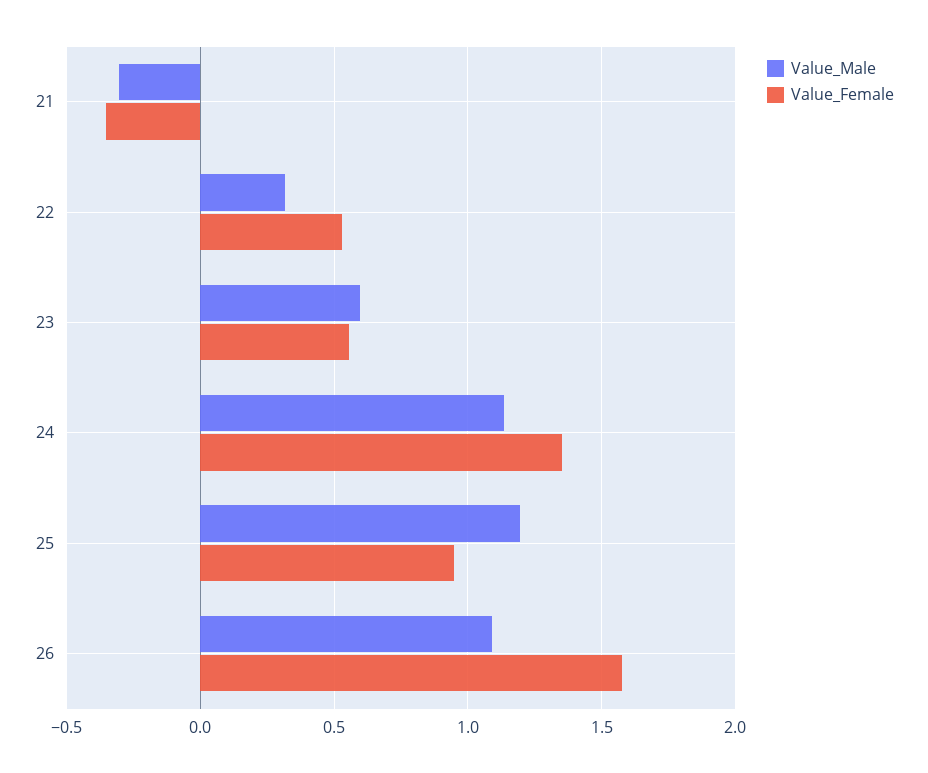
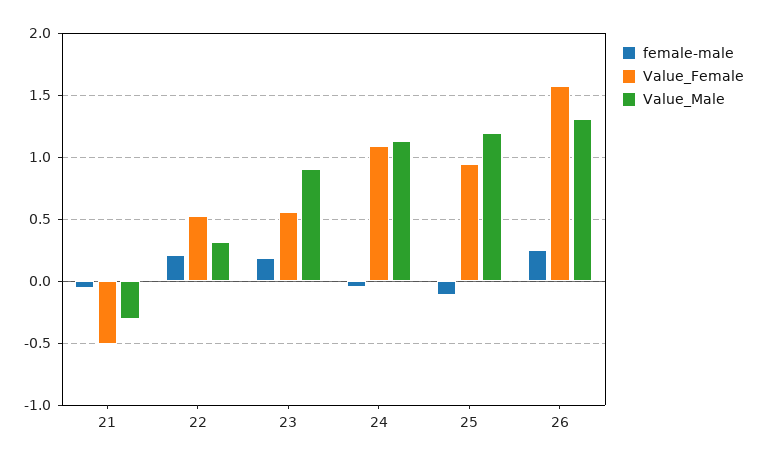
  {
    "Value_Male": {
      "21": -0.3,
      "22": 0.3,
-     "23": 0.6,
+     "23": 0.9,
      "24": 1.15,
      "25": 1.2,
-     "26": 1.1
+     "26": 1.3
    },
    "Value_Female": {
-     "21": -0.35,
+     "21": -0.5,
      "22": 0.55,
      "23": 0.55,
-     "24": 1.35,
+     "24": 1.1,
      "25": 0.95,
      "26": 1.6
-   }
+   },
+   "female-male": {
+     "21": -0.05,
+     "22": 0.2,
+     "23": 0.2,
+     "24": -0.05,
+     "25": -0.1,
+     "26": 0.25
+   }
  }

